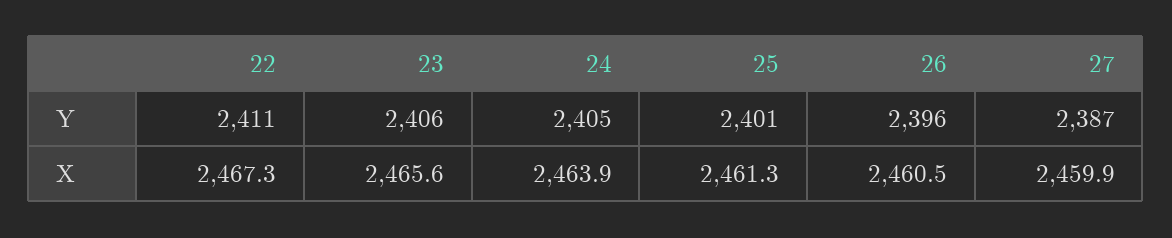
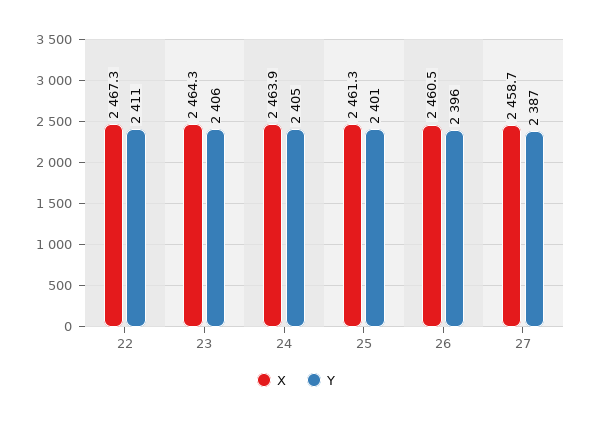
  {
    "Y": {
      "22": 2411,
      "23": 2406,
      "24": 2405,
      "25": 2401,
      "26": 2396,
      "27": 2387
    },
    "X": {
      "22": 2467.3,
-     "23": 2465.6,
+     "23": 2464.3,
      "24": 2463.9,
      "25": 2461.3,
      "26": 2460.5,
-     "27": 2459.9
+     "27": 2458.7
    }
  }

